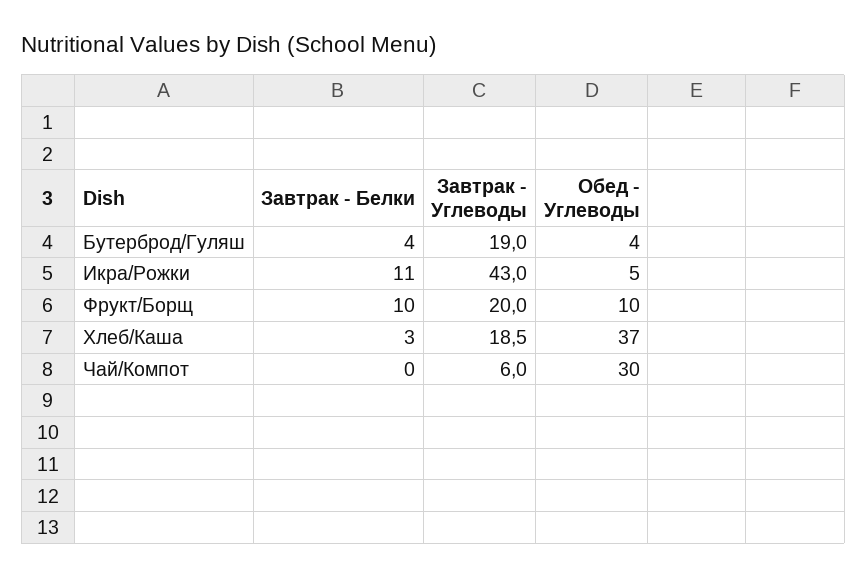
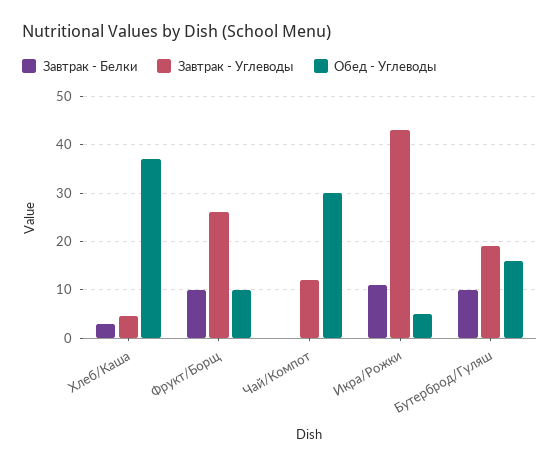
  {
    "Завтрак - Белки": {
-     "Бутерброд/Гуляш": 4,
+     "Бутерброд/Гуляш": 10,
      "Икра/Рожки": 11,
      "Фрукт/Борщ": 10,
      "Хлеб/Каша": 3,
      "Чай/Компот": 0
    },
    "Завтрак - Углеводы": {
      "Бутерброд/Гуляш": 19,
      "Икра/Рожки": 43,
-     "Фрукт/Борщ": 20,
+     "Фрукт/Борщ": 26,
-     "Хлеб/Каша": 18.5,
+     "Хлеб/Каша": 4,
-     "Чай/Компот": 6
+     "Чай/Компот": 12
    },
    "Обед - Углеводы": {
-     "Бутерброд/Гуляш": 4,
+     "Бутерброд/Гуляш": 16,
      "Икра/Рожки": 5,
      "Фрукт/Борщ": 10,
      "Хлеб/Каша": 37,
      "Чай/Компот": 30
    }
  }

